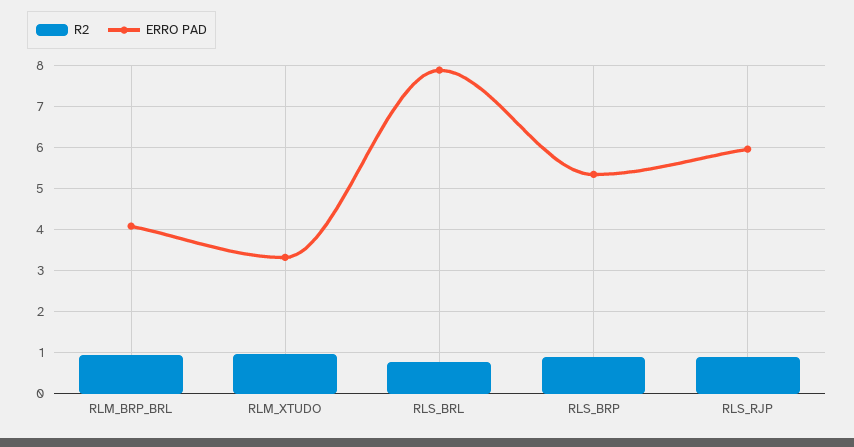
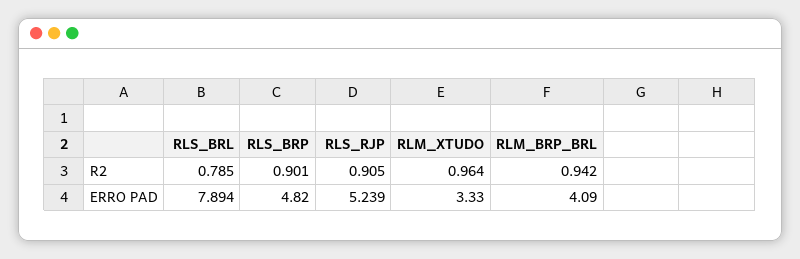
  {
    "R2": {
      "RLM_BRP_BRL": 0.942,
      "RLM_XTUDO": 0.964,
      "RLS_BRL": 0.785,
      "RLS_BRP": 0.901,
      "RLS_RJP": 0.905
    },
    "ERRO PAD": {
      "RLM_BRP_BRL": 4.09,
      "RLM_XTUDO": 3.33,
      "RLS_BRL": 7.894,
-     "RLS_BRP": 5.4,
+     "RLS_BRP": 4.82,
-     "RLS_RJP": 6
+     "RLS_RJP": 5.239
    }
  }

